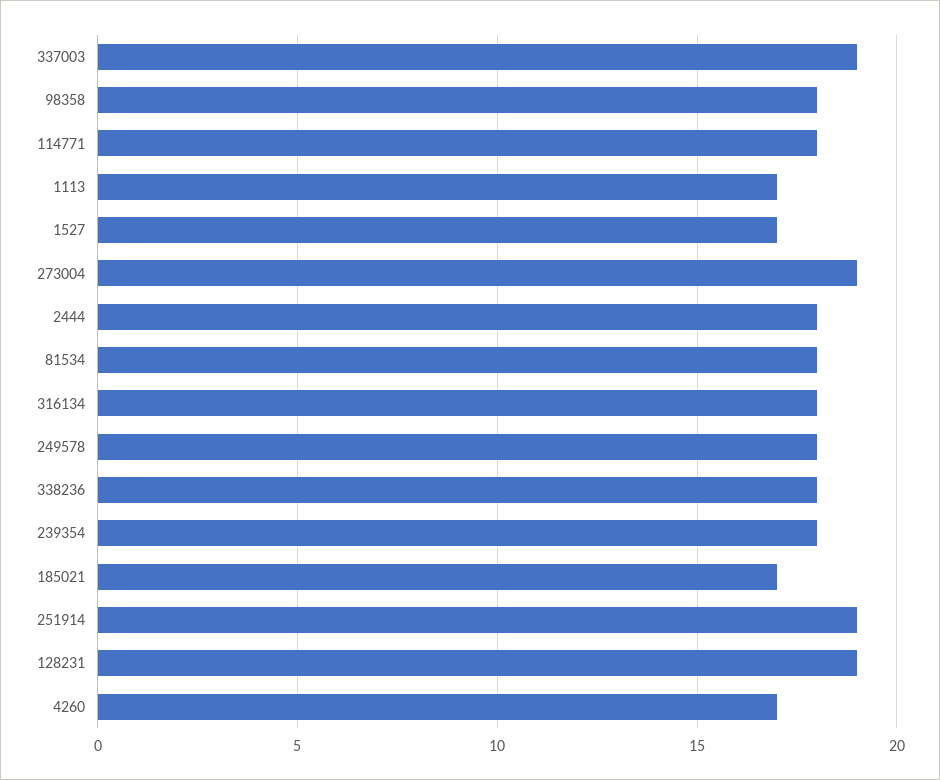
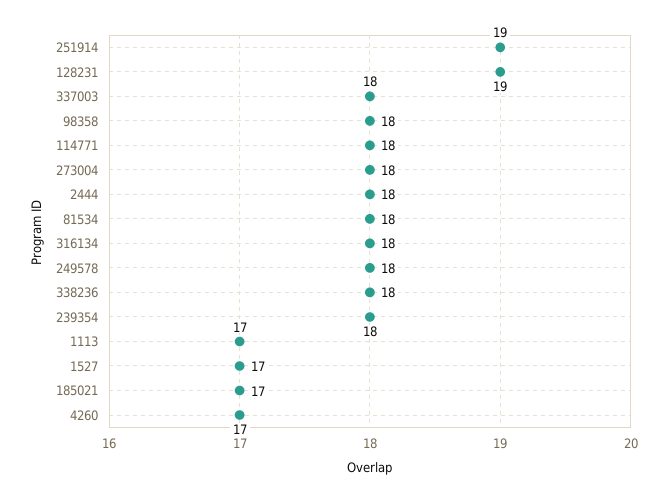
  {
-   "337003": 19,
+   "337003": 18,
    "98358": 18,
    "114771": 18,
    "1113": 17,
    "1527": 17,
-   "273004": 19,
+   "273004": 18,
    "2444": 18,
    "81534": 18,
    "316134": 18,
    "249578": 18,
    "338236": 18,
    "239354": 18,
    "185021": 17,
    "251914": 19,
    "128231": 19,
    "4260": 17
  }

